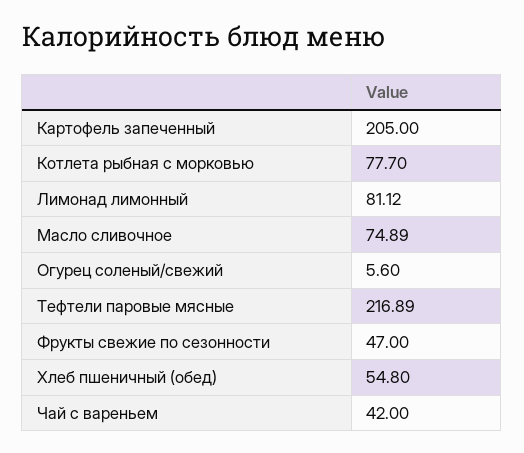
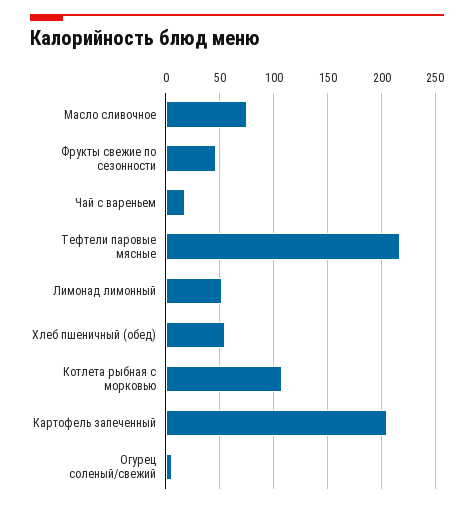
  {
    "Картофель запеченный": 205,
-   "Котлета рыбная с морковью": 77.7,
+   "Котлета рыбная с морковью": 110,
-   "Лимонад лимонный": 81.12,
+   "Лимонад лимонный": 50,
    "Масло сливочное": 74.89,
    "Огурец соленый/свежий": 5.6,
    "Тефтели паровые мясные": 216.89,
    "Фрукты свежие по сезонности": 47,
    "Хлеб пшеничный (обед)": 54.8,
-   "Чай с вареньем": 42
+   "Чай с вареньем": 20
  }

